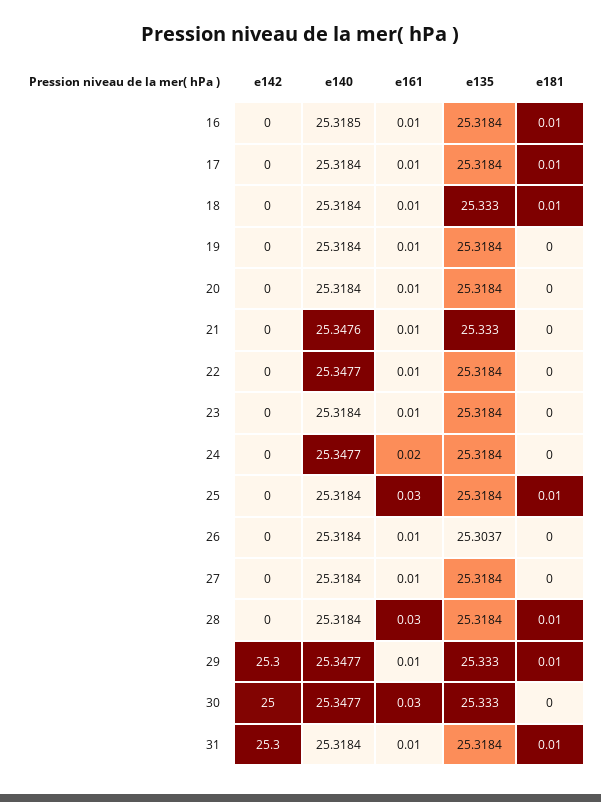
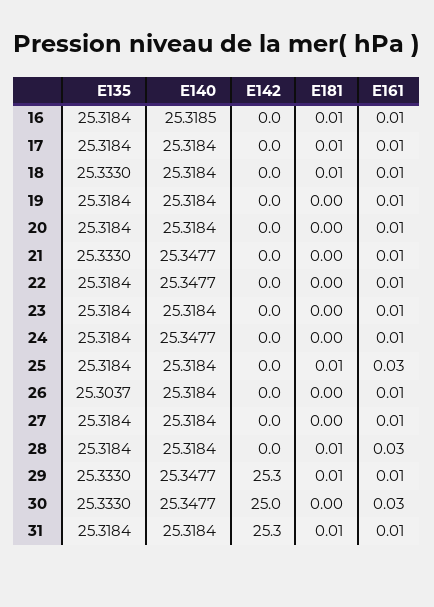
  {
    "e142": {
      "16": 0,
      "17": 0,
      "18": 0,
      "19": 0,
      "20": 0,
      "21": 0,
      "22": 0,
      "23": 0,
      "24": 0,
      "25": 0,
      "26": 0,
      "27": 0,
      "28": 0,
      "29": 25.3,
      "30": 25,
      "31": 25.3
    },
    "e140": {
      "16": 25.3185,
      "17": 25.3184,
      "18": 25.3184,
      "19": 25.3184,
      "20": 25.3184,
-     "21": 25.3476,
+     "21": 25.3477,
      "22": 25.3477,
      "23": 25.3184,
      "24": 25.3477,
      "25": 25.3184,
      "26": 25.3184,
      "27": 25.3184,
      "28": 25.3184,
      "29": 25.3477,
      "30": 25.3477,
      "31": 25.3184
    },
    "e161": {
      "16": 0.01,
      "17": 0.01,
      "18": 0.01,
      "19": 0.01,
      "20": 0.01,
      "21": 0.01,
      "22": 0.01,
      "23": 0.01,
-     "24": 0.02,
+     "24": 0.01,
      "25": 0.03,
      "26": 0.01,
      "27": 0.01,
      "28": 0.03,
      "29": 0.01,
      "30": 0.03,
      "31": 0.01
    },
    "e135": {
      "16": 25.3184,
      "17": 25.3184,
      "18": 25.333,
      "19": 25.3184,
      "20": 25.3184,
      "21": 25.333,
      "22": 25.3184,
      "23": 25.3184,
      "24": 25.3184,
      "25": 25.3184,
      "26": 25.3037,
      "27": 25.3184,
      "28": 25.3184,
      "29": 25.333,
      "30": 25.333,
      "31": 25.3184
    },
    "e181": {
      "16": 0.01,
      "17": 0.01,
      "18": 0.01,
      "19": 0,
      "20": 0,
      "21": 0,
      "22": 0,
      "23": 0,
      "24": 0,
      "25": 0.01,
      "26": 0,
      "27": 0,
      "28": 0.01,
      "29": 0.01,
      "30": 0,
      "31": 0.01
    }
  }

